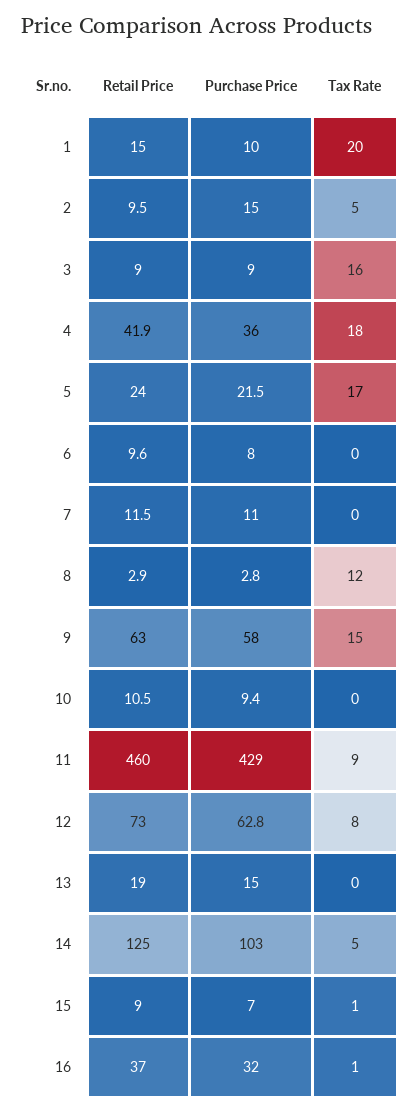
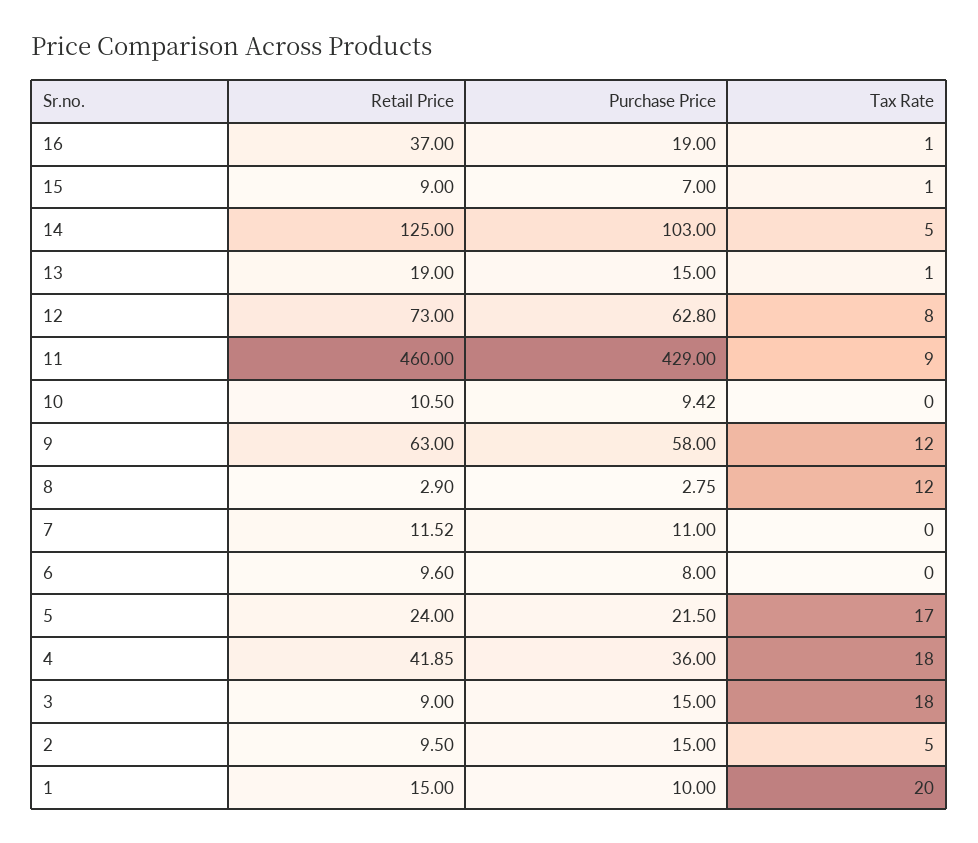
  {
    "Retail Price": {
      "1": 15,
      "2": 9.5,
      "3": 9,
      "4": 41.85,
      "5": 24,
      "6": 9.6,
      "7": 11.52,
      "8": 2.9,
      "9": 63,
      "10": 10.5,
      "11": 460,
      "12": 73,
      "13": 19,
      "14": 125,
      "15": 9,
      "16": 37
    },
    "Purchase Price": {
      "1": 10,
      "2": 15,
-     "3": 9,
+     "3": 15,
      "4": 36,
      "5": 21.5,
      "6": 8,
      "7": 11,
      "8": 2.75,
      "9": 58,
      "10": 9.42,
      "11": 429,
      "12": 62.8,
      "13": 15,
      "14": 103,
      "15": 7,
-     "16": 32
+     "16": 19
    },
    "Tax Rate": {
      "1": 20,
      "2": 5,
-     "3": 16,
+     "3": 18,
      "4": 18,
      "5": 17,
      "6": 0,
      "7": 0,
      "8": 12,
-     "9": 15,
+     "9": 12,
      "10": 0,
      "11": 9,
      "12": 8,
-     "13": 0,
+     "13": 1,
      "14": 5,
      "15": 1,
      "16": 1
    }
  }

